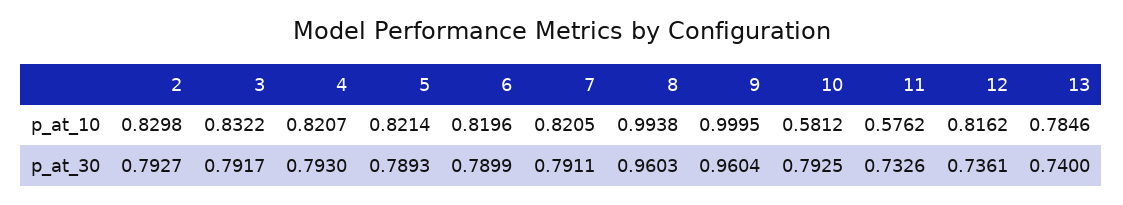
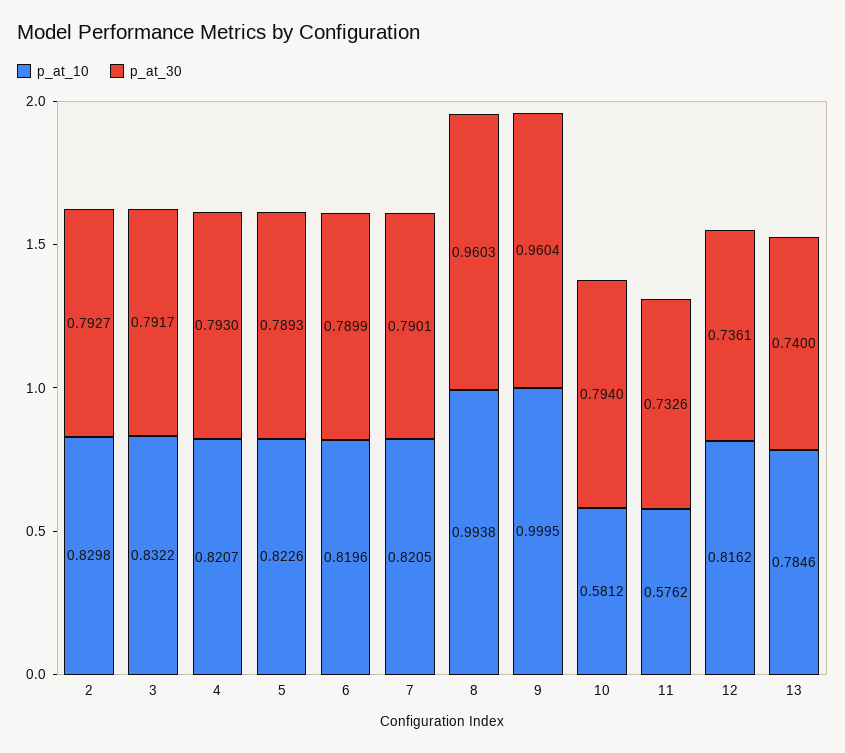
  {
    "p_at_10": {
      "2": 0.8298,
      "3": 0.8322,
      "4": 0.8207,
-     "5": 0.8214,
+     "5": 0.8226,
      "6": 0.8196,
      "7": 0.8205,
      "8": 0.9938,
      "9": 0.9995,
      "10": 0.5812,
      "11": 0.5762,
      "12": 0.8162,
      "13": 0.7846
    },
    "p_at_30": {
      "2": 0.7927,
      "3": 0.7917,
      "4": 0.793,
      "5": 0.7893,
      "6": 0.7899,
-     "7": 0.7911,
+     "7": 0.7901,
      "8": 0.9603,
      "9": 0.9604,
-     "10": 0.7925,
+     "10": 0.794,
      "11": 0.7326,
      "12": 0.7361,
      "13": 0.74
    }
  }

